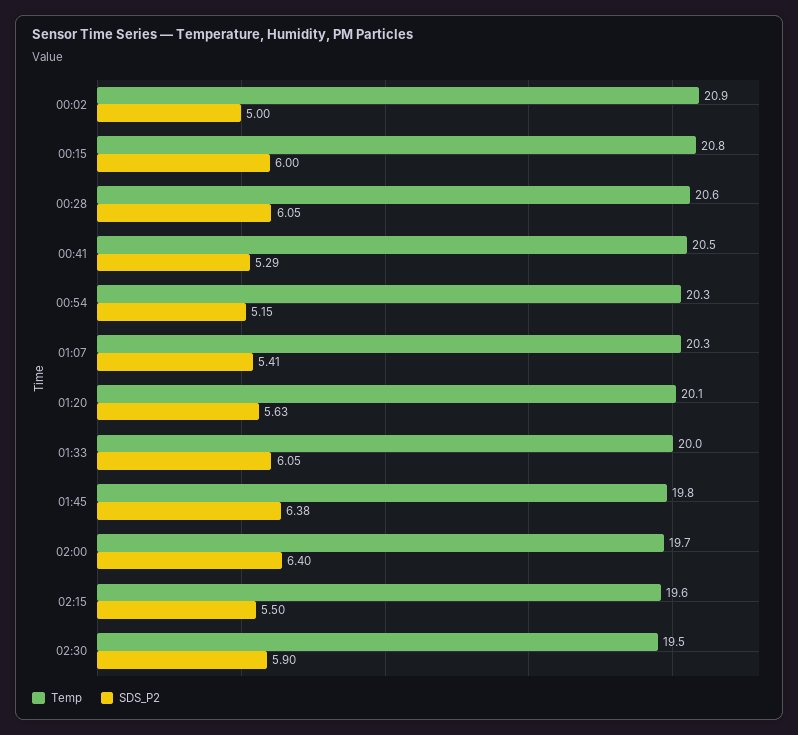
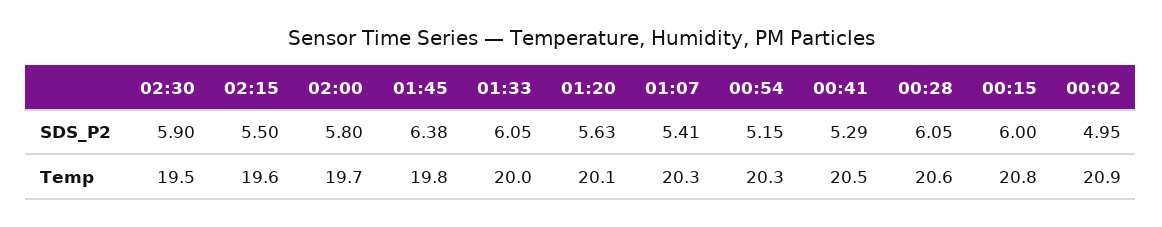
  {
    "Temp": {
      "00:02": 20.9,
      "00:15": 20.8,
      "00:28": 20.6,
      "00:41": 20.5,
      "00:54": 20.3,
      "01:07": 20.3,
      "01:20": 20.1,
      "01:33": 20,
      "01:45": 19.8,
      "02:00": 19.7,
      "02:15": 19.6,
      "02:30": 19.5
    },
    "SDS_P2": {
-     "00:02": 5,
+     "00:02": 4.95,
      "00:15": 6,
      "00:28": 6.05,
      "00:41": 5.29,
      "00:54": 5.15,
      "01:07": 5.41,
      "01:20": 5.63,
      "01:33": 6.05,
      "01:45": 6.38,
-     "02:00": 6.4,
+     "02:00": 5.8,
      "02:15": 5.5,
      "02:30": 5.9
    }
  }

